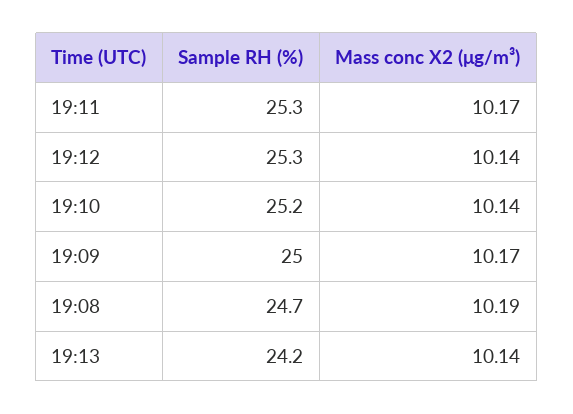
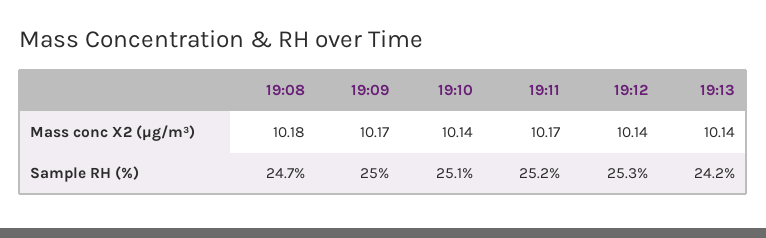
  {
    "Sample RH (%)": {
-     "19:11": 25.3,
+     "19:11": 25.2,
      "19:12": 25.3,
-     "19:10": 25.2,
+     "19:10": 25.1,
      "19:09": 25,
      "19:08": 24.7,
      "19:13": 24.2
    },
    "Mass conc X2 (μg/m³)": {
      "19:11": 10.17,
      "19:12": 10.14,
      "19:10": 10.14,
      "19:09": 10.17,
-     "19:08": 10.19,
+     "19:08": 10.18,
      "19:13": 10.14
    }
  }

